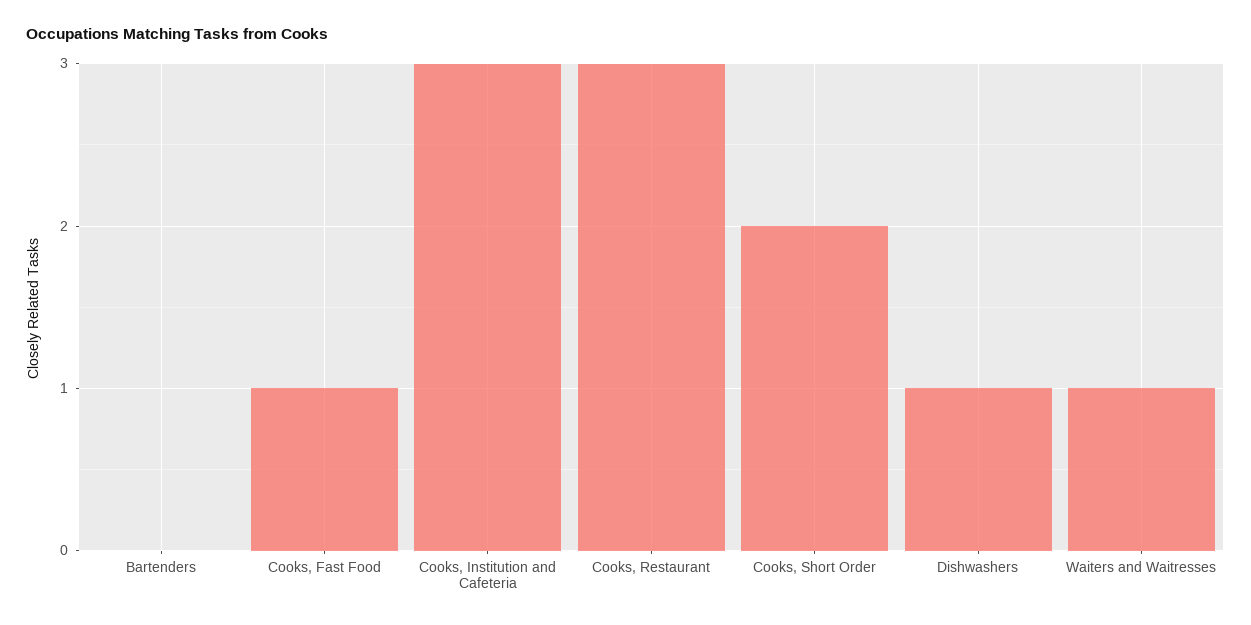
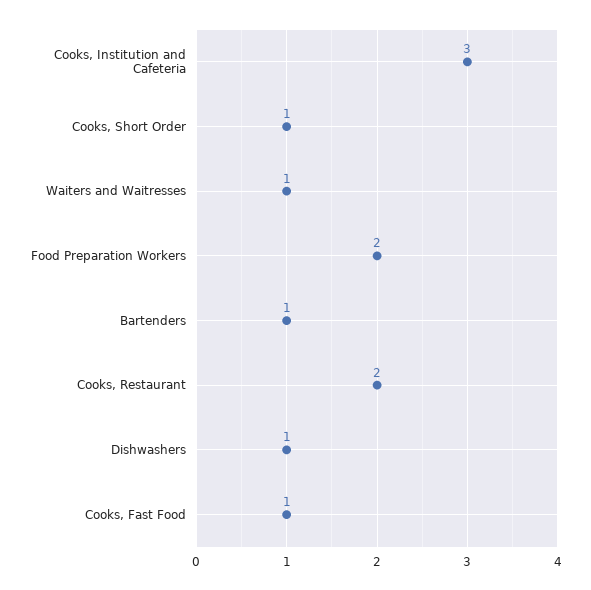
  {
-   "Bartenders": 0,
+   "Bartenders": 1,
    "Cooks, Fast Food": 1,
    "Cooks, Institution and Cafeteria": 3,
-   "Cooks, Restaurant": 3,
+   "Cooks, Restaurant": 2,
-   "Cooks, Short Order": 2,
+   "Cooks, Short Order": 1,
    "Dishwashers": 1,
-   "Waiters and Waitresses": 1
+   "Waiters and Waitresses": 1,
+   "Food Preparation Workers": 2
  }

